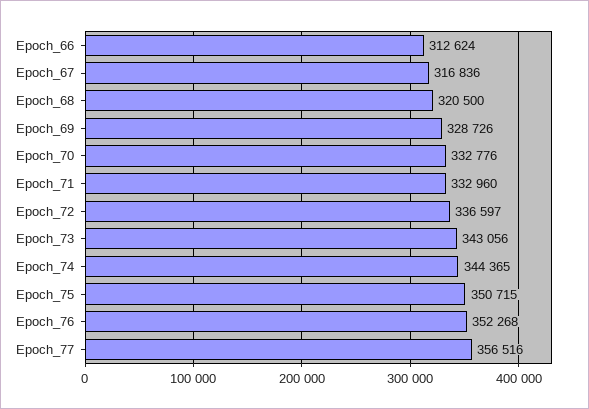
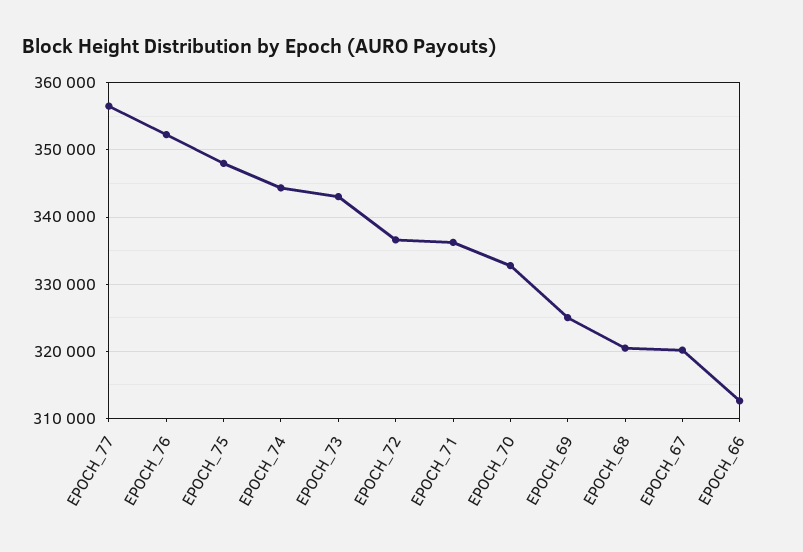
  {
    "Epoch_66": 312624,
-   "Epoch_67": 316836,
+   "Epoch_67": 320000,
    "Epoch_68": 320500,
-   "Epoch_69": 328726,
+   "Epoch_69": 325000,
    "Epoch_70": 332776,
-   "Epoch_71": 332960,
+   "Epoch_71": 336000,
    "Epoch_72": 336597,
    "Epoch_73": 343056,
    "Epoch_74": 344365,
-   "Epoch_75": 350715,
+   "Epoch_75": 348000,
    "Epoch_76": 352268,
    "Epoch_77": 356516
  }

